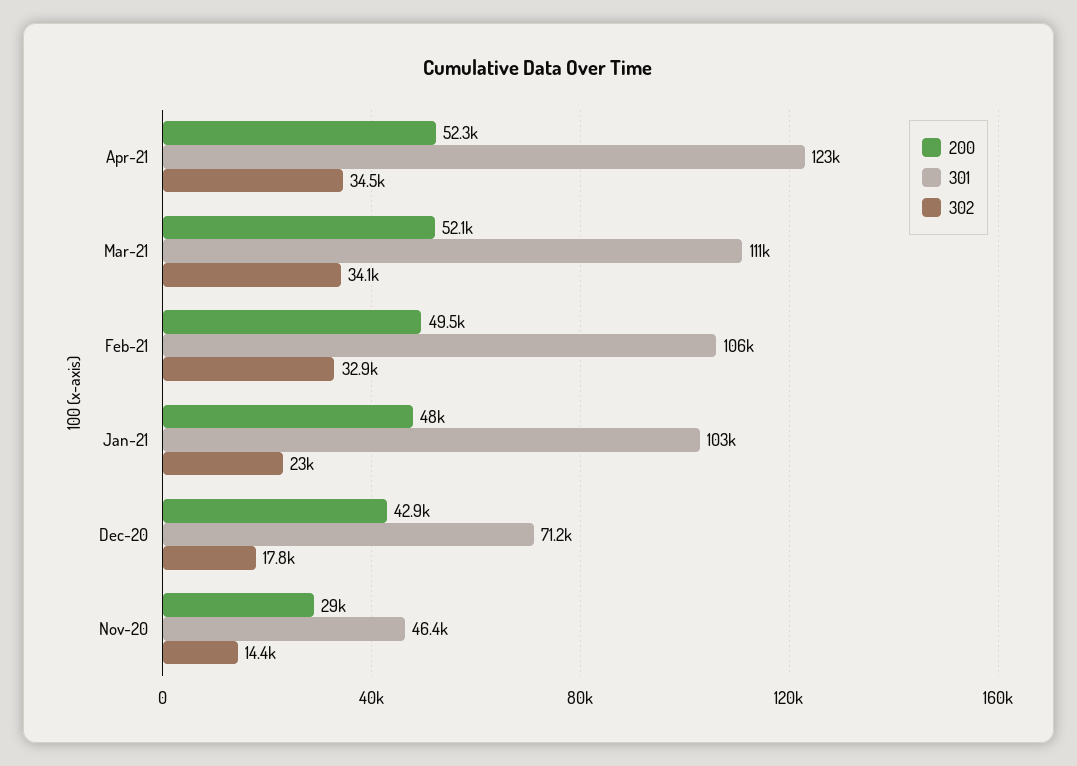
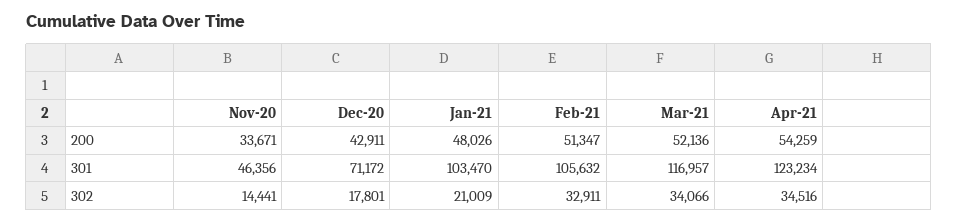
  {
    "200": {
-     "Apr-21": 52300,
+     "Apr-21": 54259,
      "Mar-21": 52136,
-     "Feb-21": 49500,
+     "Feb-21": 51347,
      "Jan-21": 48026,
      "Dec-20": 42911,
-     "Nov-20": 29000
+     "Nov-20": 33671
    },
    "301": {
      "Apr-21": 123234,
-     "Mar-21": 111000,
+     "Mar-21": 116957,
      "Feb-21": 105632,
      "Jan-21": 103470,
      "Dec-20": 71172,
      "Nov-20": 46356
    },
    "302": {
      "Apr-21": 34516,
      "Mar-21": 34066,
      "Feb-21": 32911,
-     "Jan-21": 23000,
+     "Jan-21": 21009,
      "Dec-20": 17801,
      "Nov-20": 14441
    }
  }

